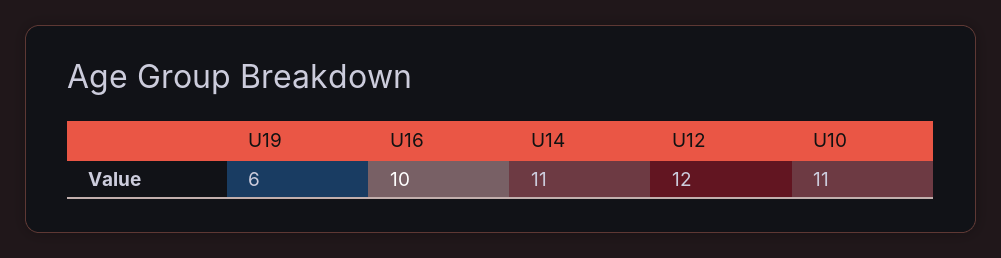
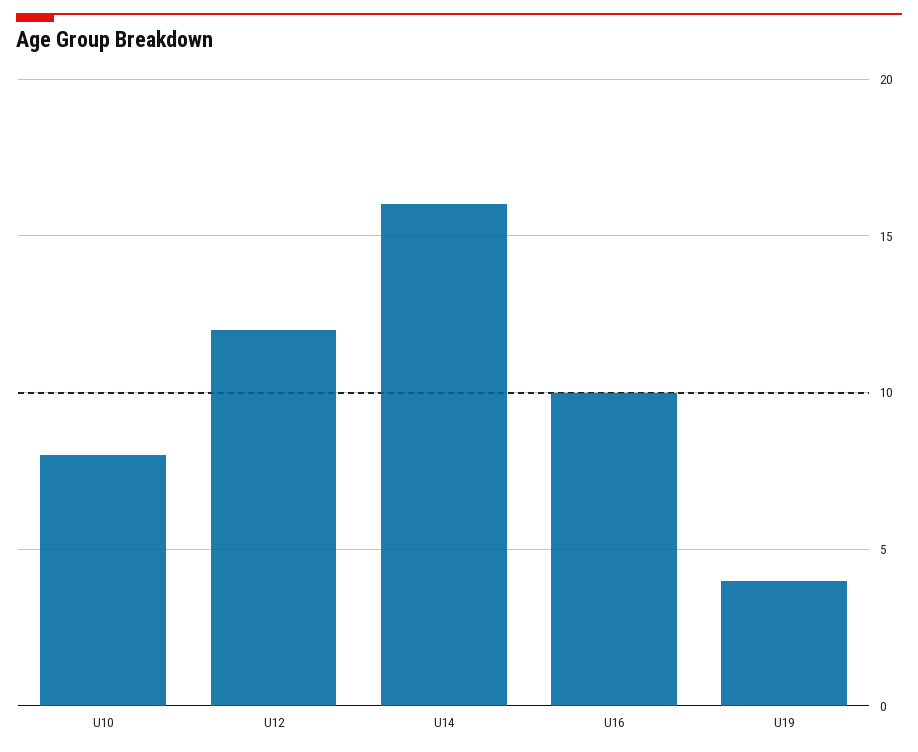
  {
-   "U19": 6,
+   "U19": 4,
    "U16": 10,
-   "U14": 11,
+   "U14": 16,
    "U12": 12,
-   "U10": 11
+   "U10": 8
  }

